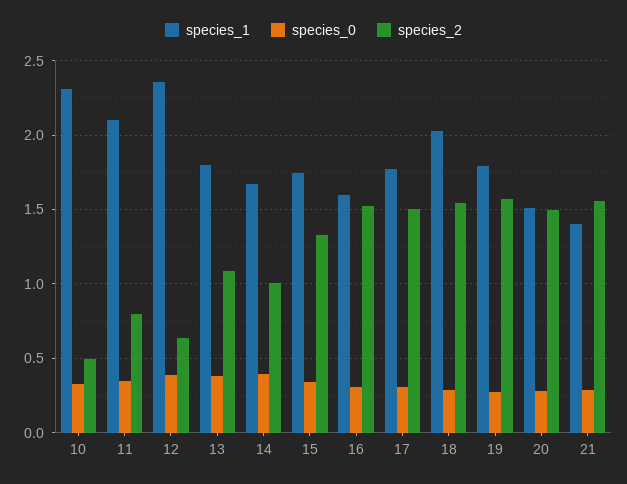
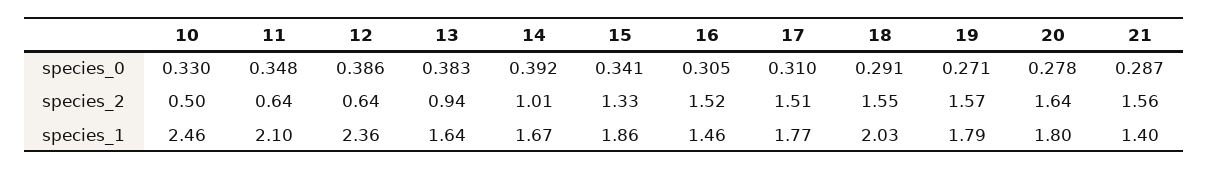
  {
    "species_1": {
-     "10": 2.3,
+     "10": 2.46,
      "11": 2.1,
      "12": 2.36,
-     "13": 1.8,
+     "13": 1.64,
      "14": 1.67,
-     "15": 1.75,
+     "15": 1.86,
-     "16": 1.6,
+     "16": 1.46,
      "17": 1.77,
      "18": 2.03,
      "19": 1.79,
-     "20": 1.5,
+     "20": 1.8,
      "21": 1.4
    },
    "species_0": {
      "10": 0.33,
      "11": 0.348,
      "12": 0.386,
      "13": 0.383,
      "14": 0.392,
      "15": 0.341,
      "16": 0.305,
      "17": 0.31,
      "18": 0.291,
      "19": 0.271,
      "20": 0.278,
      "21": 0.287
    },
    "species_2": {
      "10": 0.5,
-     "11": 0.8,
+     "11": 0.64,
      "12": 0.64,
-     "13": 1.1,
+     "13": 0.94,
      "14": 1.01,
      "15": 1.33,
      "16": 1.52,
      "17": 1.51,
      "18": 1.55,
      "19": 1.57,
-     "20": 1.5,
+     "20": 1.64,
      "21": 1.56
    }
  }

